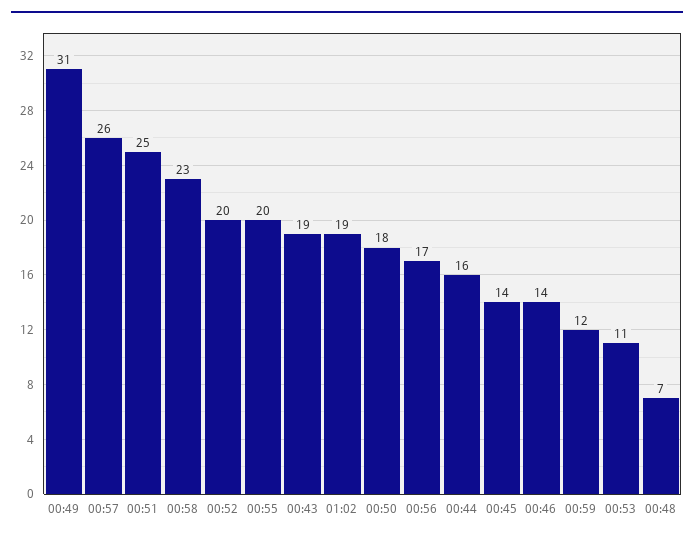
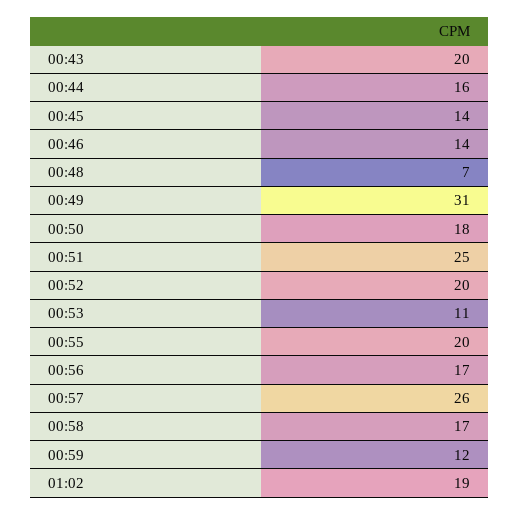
  {
    "00:49": 31,
    "00:57": 26,
    "00:51": 25,
-   "00:58": 23,
+   "00:58": 17,
    "00:52": 20,
    "00:55": 20,
-   "00:43": 19,
+   "00:43": 20,
    "01:02": 19,
    "00:50": 18,
    "00:56": 17,
    "00:44": 16,
    "00:45": 14,
    "00:46": 14,
    "00:59": 12,
    "00:53": 11,
    "00:48": 7
  }

